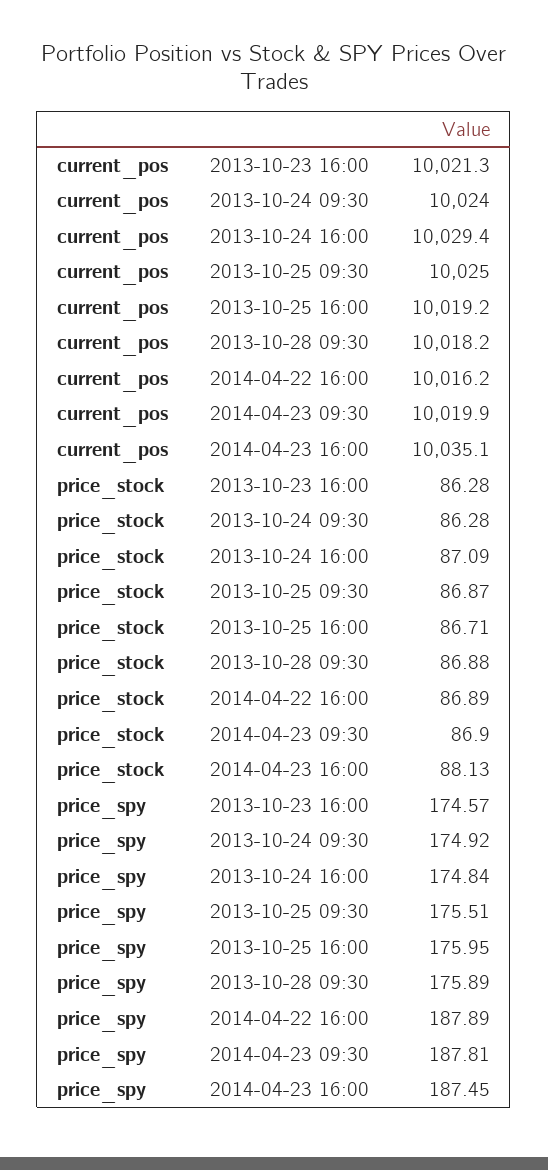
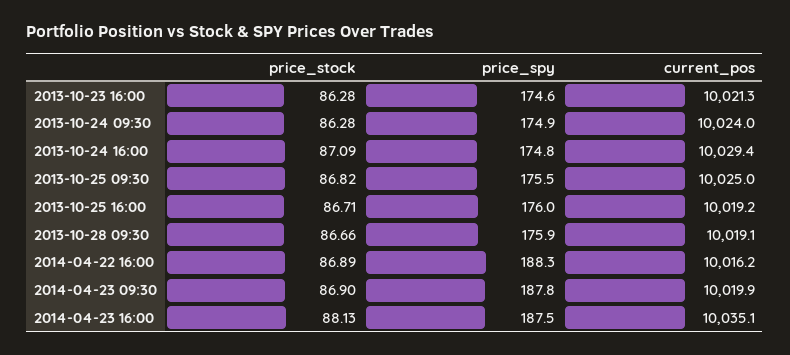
  {
    "current_pos": {
      "2013-10-23 16:00": 10021.3,
      "2013-10-24 09:30": 10024,
      "2013-10-24 16:00": 10029.4,
      "2013-10-25 09:30": 10025,
      "2013-10-25 16:00": 10019.2,
-     "2013-10-28 09:30": 10018.2,
+     "2013-10-28 09:30": 10019.1,
      "2014-04-22 16:00": 10016.2,
      "2014-04-23 09:30": 10019.9,
      "2014-04-23 16:00": 10035.1
    },
    "price_stock": {
      "2013-10-23 16:00": 86.28,
      "2013-10-24 09:30": 86.28,
      "2013-10-24 16:00": 87.09,
-     "2013-10-25 09:30": 86.87,
+     "2013-10-25 09:30": 86.82,
      "2013-10-25 16:00": 86.71,
-     "2013-10-28 09:30": 86.88,
+     "2013-10-28 09:30": 86.66,
      "2014-04-22 16:00": 86.89,
      "2014-04-23 09:30": 86.9,
      "2014-04-23 16:00": 88.13
    },
    "price_spy": {
      "2013-10-23 16:00": 174.57,
      "2013-10-24 09:30": 174.92,
      "2013-10-24 16:00": 174.84,
      "2013-10-25 09:30": 175.51,
      "2013-10-25 16:00": 175.95,
      "2013-10-28 09:30": 175.89,
-     "2014-04-22 16:00": 187.89,
+     "2014-04-22 16:00": 188.3,
      "2014-04-23 09:30": 187.81,
      "2014-04-23 16:00": 187.45
    }
  }

